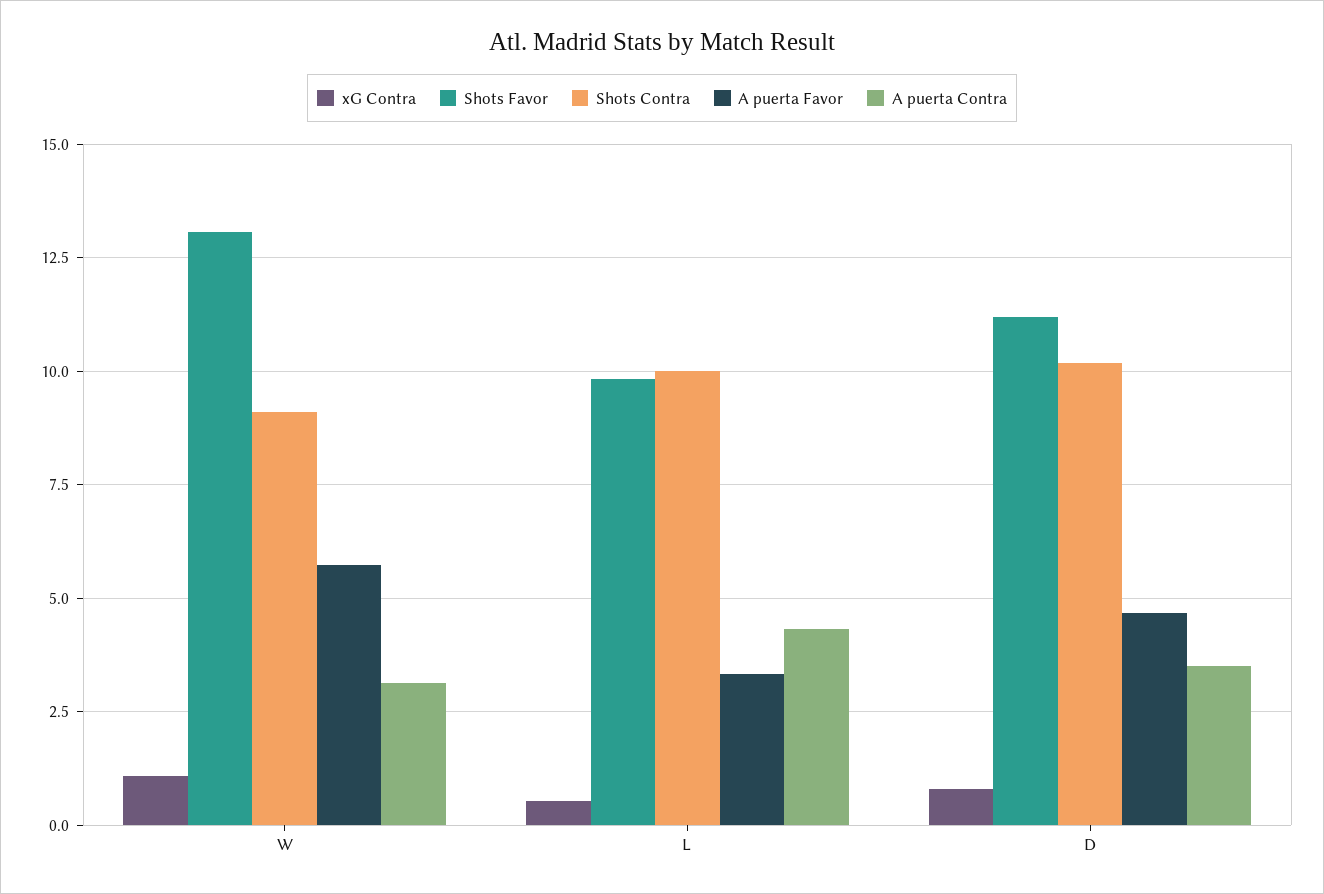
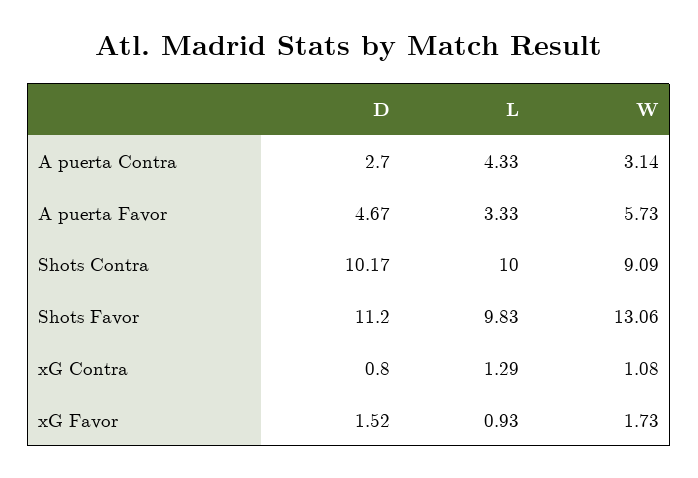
  {
    "xG Contra": {
      "W": 1.08,
-     "L": 0.5,
+     "L": 1.29,
      "D": 0.8
    },
    "Shots Favor": {
      "W": 13.06,
      "L": 9.83,
      "D": 11.2
    },
    "Shots Contra": {
      "W": 9.09,
      "L": 10,
      "D": 10.17
    },
    "A puerta Favor": {
      "W": 5.73,
      "L": 3.33,
      "D": 4.67
    },
    "A puerta Contra": {
      "W": 3.14,
      "L": 4.33,
-     "D": 3.5
+     "D": 2.7
-   }
+   },
+   "xG Favor": {
+     "D": 1.52,
+     "L": 0.93,
+     "W": 1.73
+   }
  }

